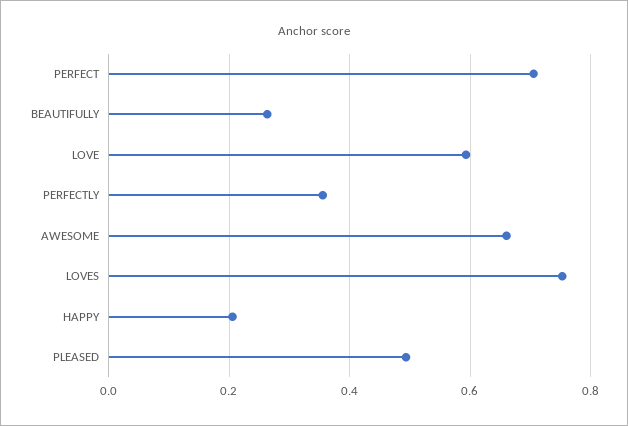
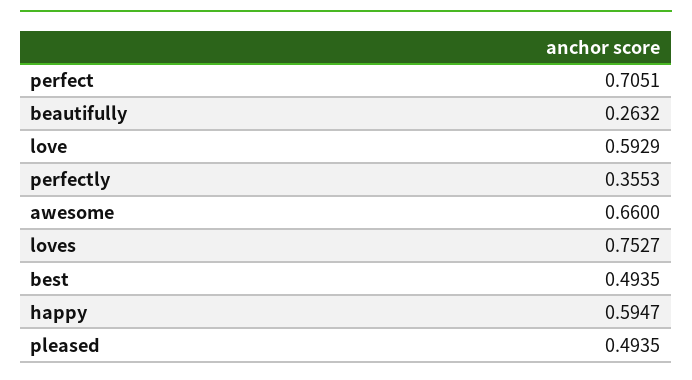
  {
    "PERFECT": 0.7051,
    "BEAUTIFULLY": 0.2632,
    "LOVE": 0.5929,
    "PERFECTLY": 0.3553,
    "AWESOME": 0.66,
    "LOVES": 0.7527,
-   "HAPPY": 0.2,
+   "HAPPY": 0.5947,
-   "PLEASED": 0.4935
+   "PLEASED": 0.4935,
+   "best": 0.4935
  }

